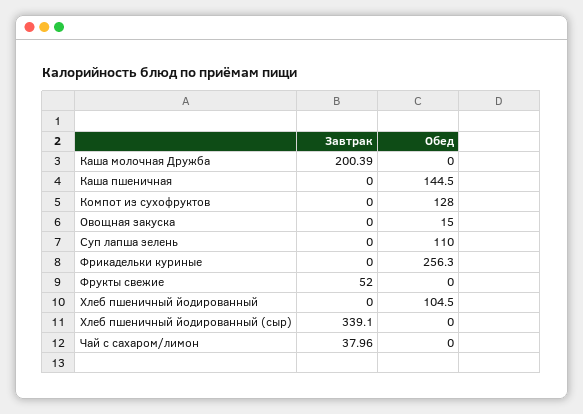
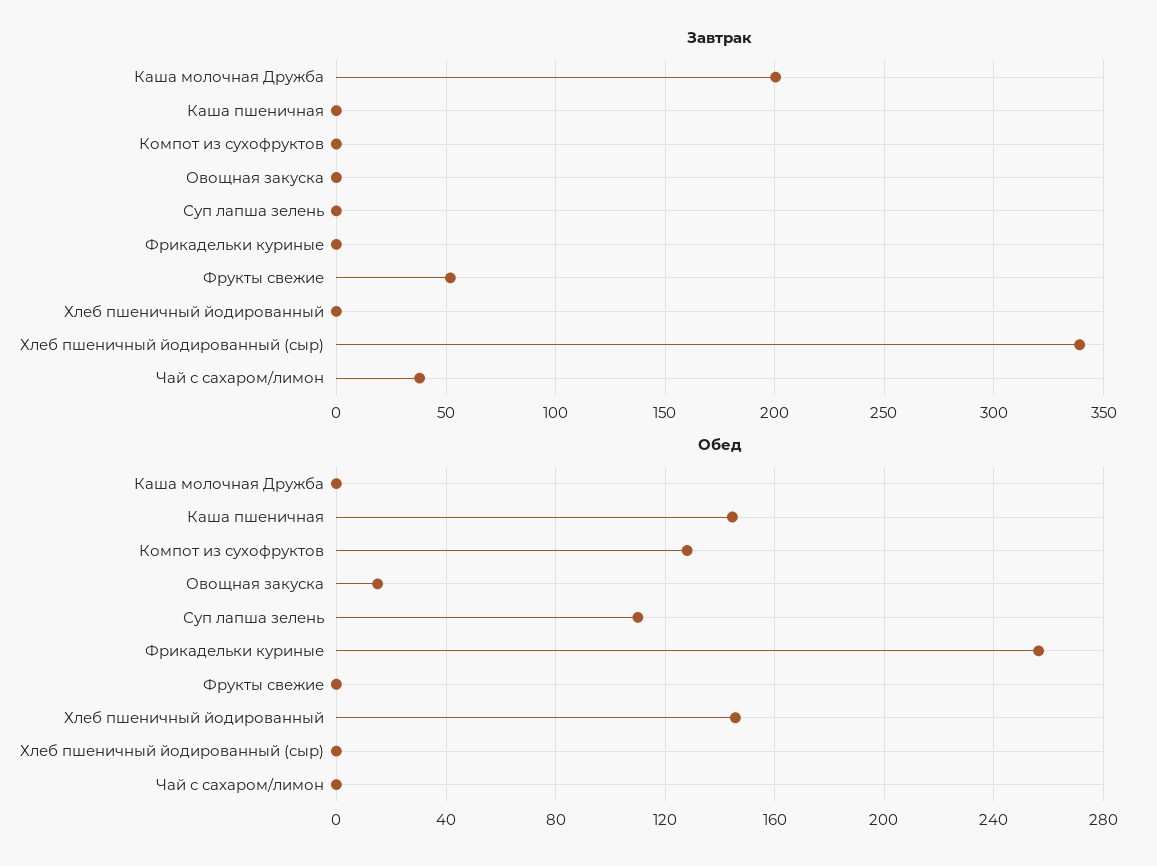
  {
    "Завтрак": {
      "Каша молочная Дружба": 200.39,
      "Каша пшеничная": 0,
      "Компот из сухофруктов": 0,
      "Овощная закуска": 0,
      "Суп лапша зелень": 0,
      "Фрикадельки куриные": 0,
      "Фрукты свежие": 52,
      "Хлеб пшеничный йодированный": 0,
      "Хлеб пшеничный йодированный (сыр)": 339.1,
      "Чай с сахаром/лимон": 37.96
    },
    "Обед": {
      "Каша молочная Дружба": 0,
      "Каша пшеничная": 144.5,
      "Компот из сухофруктов": 128,
      "Овощная закуска": 15,
      "Суп лапша зелень": 110,
      "Фрикадельки куриные": 256.3,
      "Фрукты свежие": 0,
-     "Хлеб пшеничный йодированный": 104.5,
+     "Хлеб пшеничный йодированный": 145,
      "Хлеб пшеничный йодированный (сыр)": 0,
      "Чай с сахаром/лимон": 0
    }
  }

